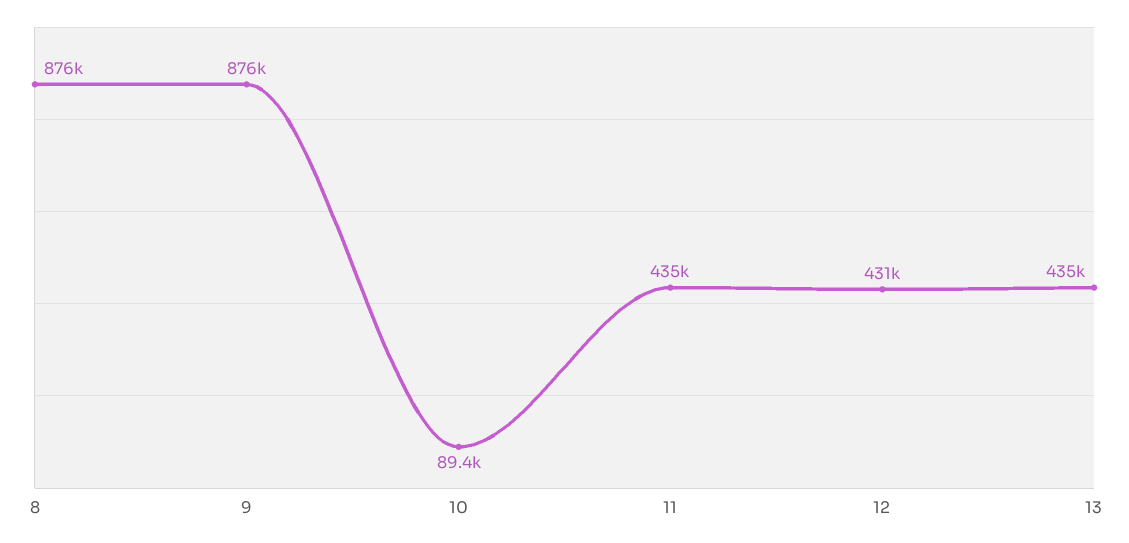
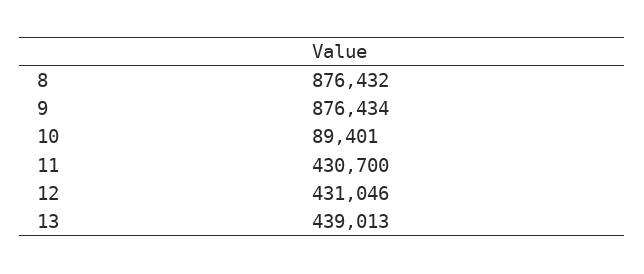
  {
    "8": 876432,
    "9": 876434,
    "10": 89401,
-   "11": 435000,
+   "11": 430700,
    "12": 431046,
-   "13": 435000
+   "13": 439013
  }

